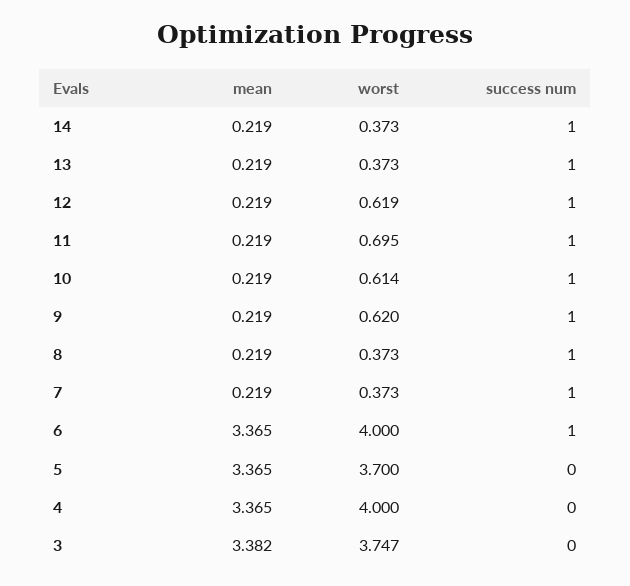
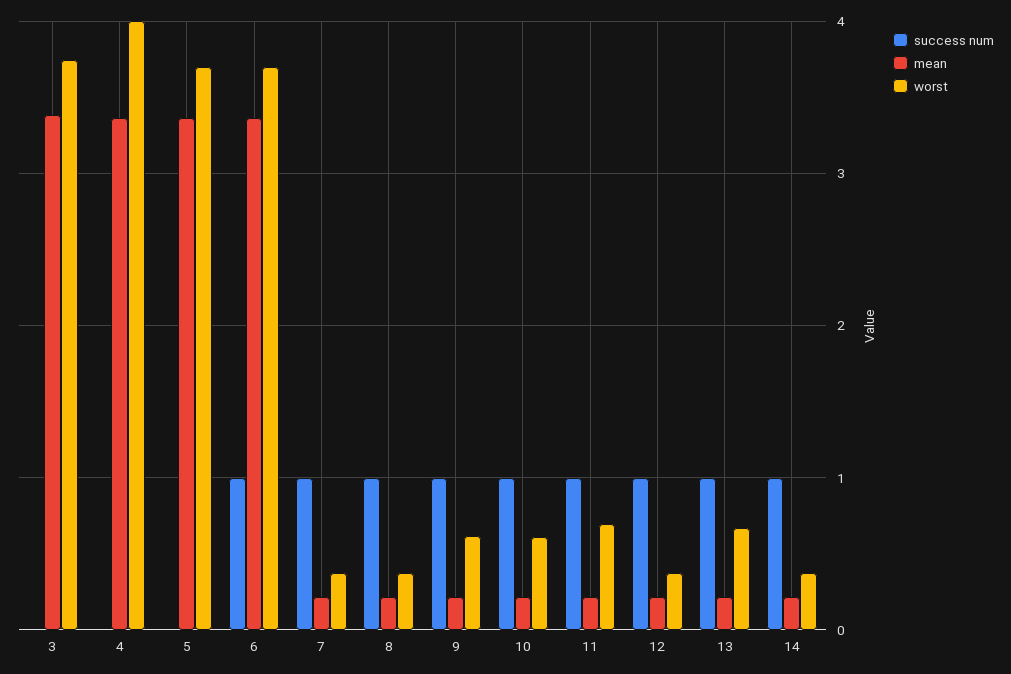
  {
    "mean": {
      "14": 0.219,
      "13": 0.219,
      "12": 0.219,
      "11": 0.219,
      "10": 0.219,
      "9": 0.219,
      "8": 0.219,
      "7": 0.219,
      "6": 3.365,
      "5": 3.365,
      "4": 3.365,
      "3": 3.382
    },
    "worst": {
      "14": 0.373,
-     "13": 0.373,
+     "13": 0.7,
-     "12": 0.619,
+     "12": 0.4,
      "11": 0.695,
      "10": 0.614,
      "9": 0.62,
      "8": 0.373,
      "7": 0.373,
-     "6": 4,
+     "6": 3.7,
      "5": 3.7,
      "4": 4,
      "3": 3.747
    },
    "success num": {
      "14": 1,
      "13": 1,
      "12": 1,
      "11": 1,
      "10": 1,
      "9": 1,
      "8": 1,
      "7": 1,
      "6": 1,
      "5": 0,
      "4": 0,
      "3": 0
    }
  }

